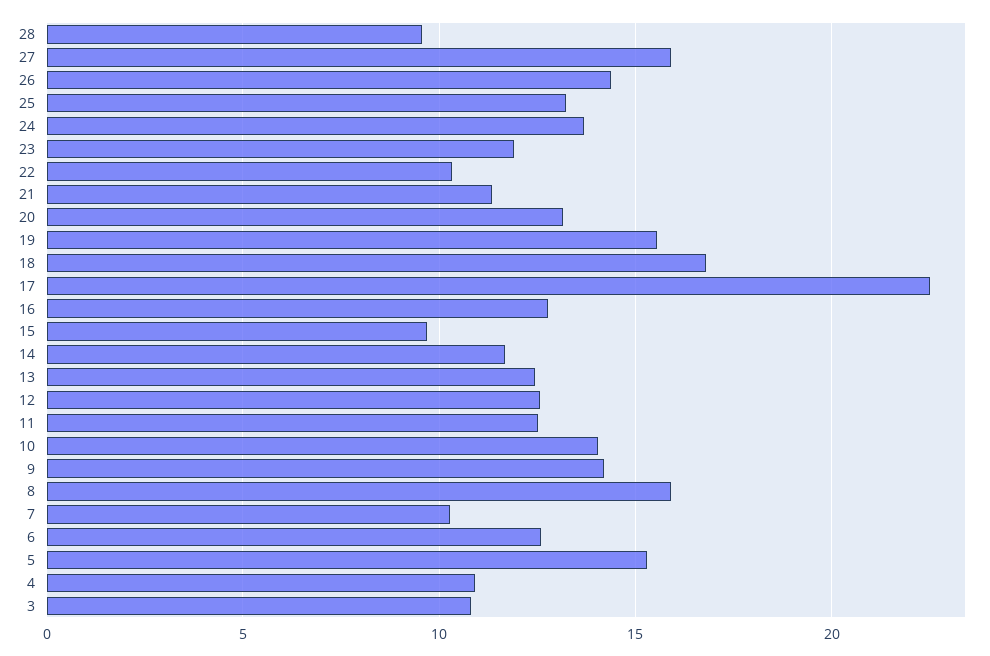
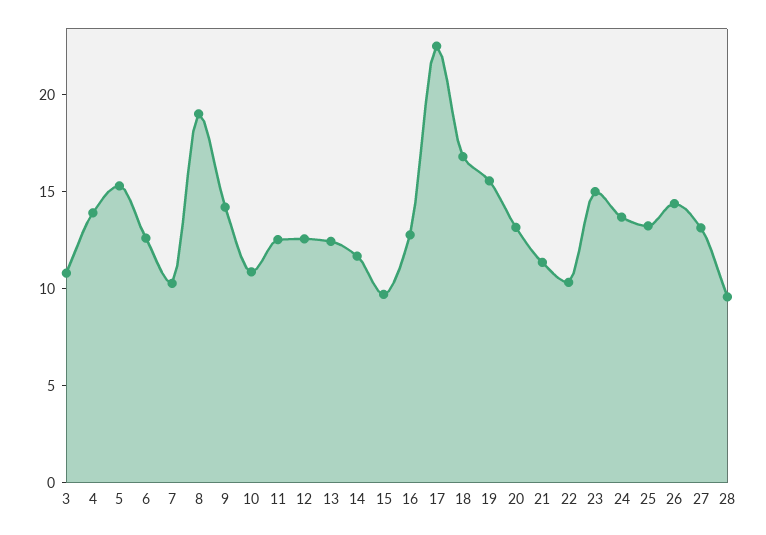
  {
    "28": 9.5,
-   "27": 16,
+   "27": 13,
    "26": 14.5,
    "25": 13,
    "24": 13.5,
-   "23": 12,
+   "23": 15,
    "22": 10.5,
    "21": 11.5,
    "20": 13,
    "19": 15.5,
    "18": 17,
    "17": 22.5,
    "16": 13,
    "15": 9.5,
    "14": 11.5,
    "13": 12.5,
    "12": 12.5,
    "11": 12.5,
-   "10": 14,
+   "10": 11,
    "9": 14,
-   "8": 16,
+   "8": 19,
    "7": 10.5,
    "6": 12.5,
    "5": 15.5,
-   "4": 11,
+   "4": 14,
    "3": 11
  }

